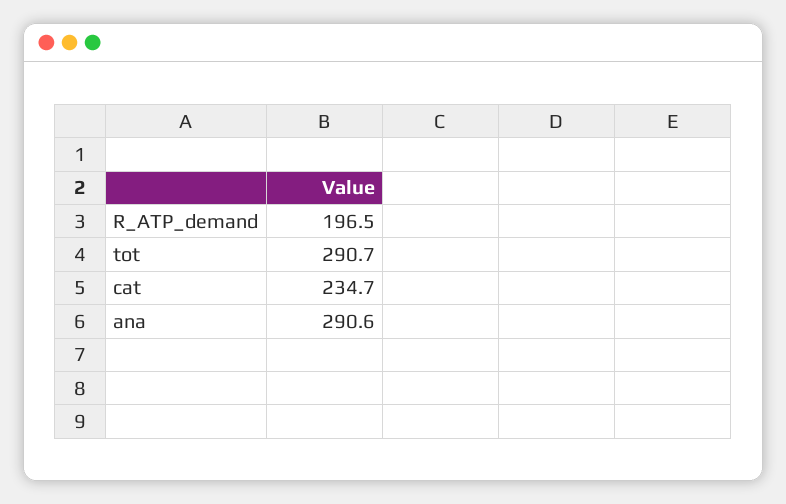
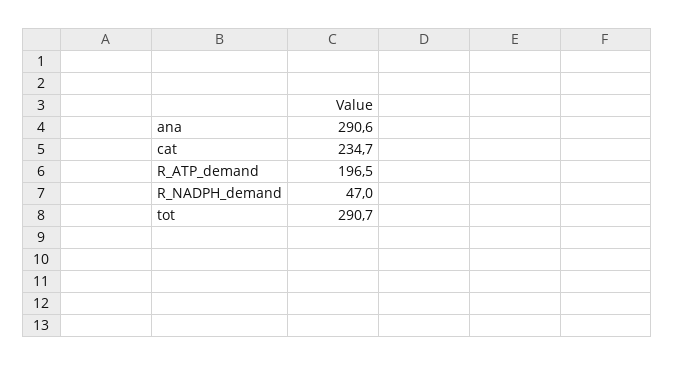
  {
    "R_ATP_demand": 196.5,
    "tot": 290.7,
    "cat": 234.7,
-   "ana": 290.6
+   "ana": 290.6,
+   "R_NADPH_demand": 47
  }

